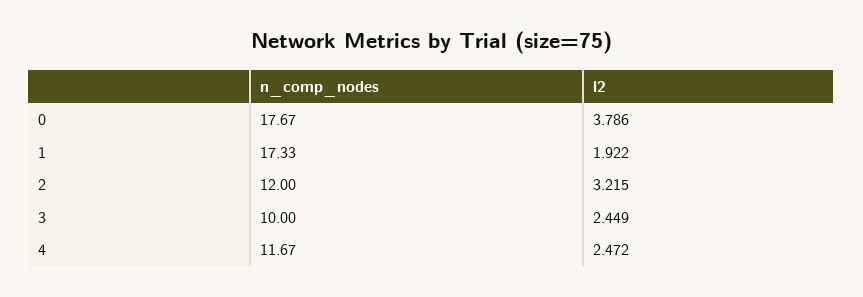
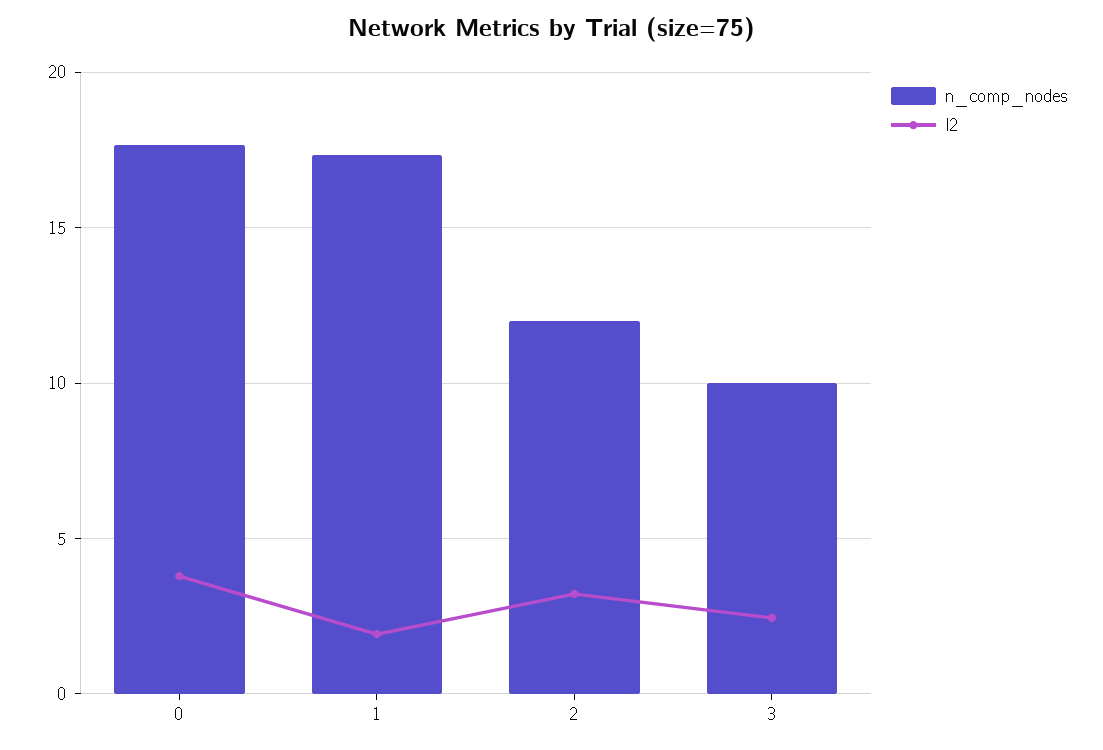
  {
    "n_comp_nodes": {
      "0": 17.67,
      "1": 17.33,
      "2": 12,
-     "3": 10,
+     "3": 10
-     "4": 11.67
    },
    "l2": {
      "0": 3.786,
      "1": 1.922,
      "2": 3.215,
-     "3": 2.449,
+     "3": 2.449
-     "4": 2.472
    }
  }

